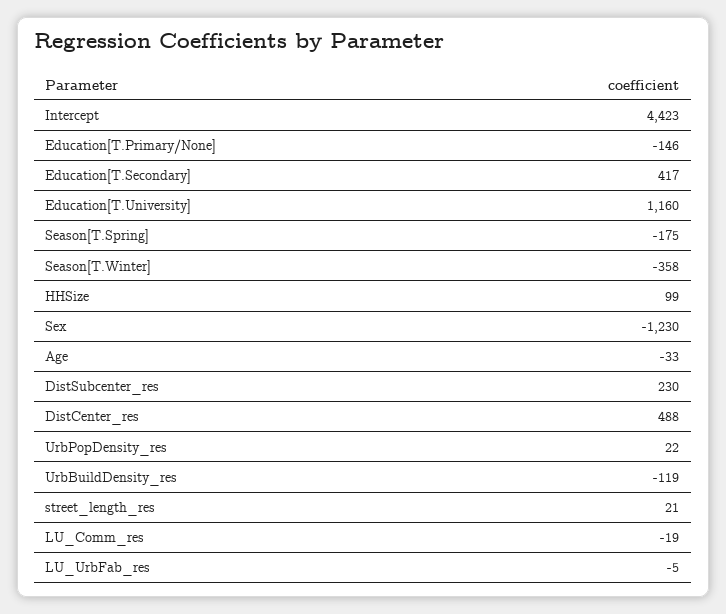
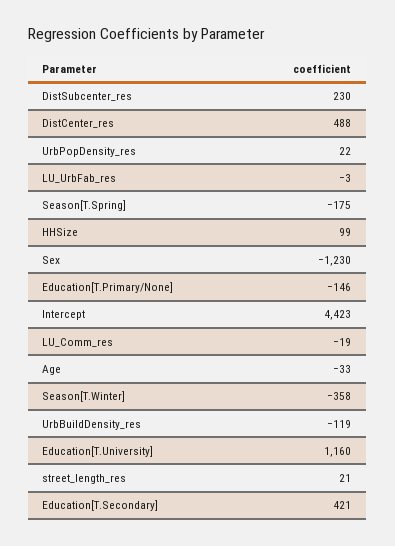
  {
    "Intercept": 4423,
    "Education[T.Primary/None]": -146,
-   "Education[T.Secondary]": 417,
+   "Education[T.Secondary]": 421,
    "Education[T.University]": 1160,
    "Season[T.Spring]": -175,
    "Season[T.Winter]": -358,
    "HHSize": 99,
    "Sex": -1230,
    "Age": -33,
    "DistSubcenter_res": 230,
    "DistCenter_res": 488,
    "UrbPopDensity_res": 22,
    "UrbBuildDensity_res": -119,
    "street_length_res": 21,
    "LU_Comm_res": -19,
-   "LU_UrbFab_res": -5
+   "LU_UrbFab_res": -3
  }

